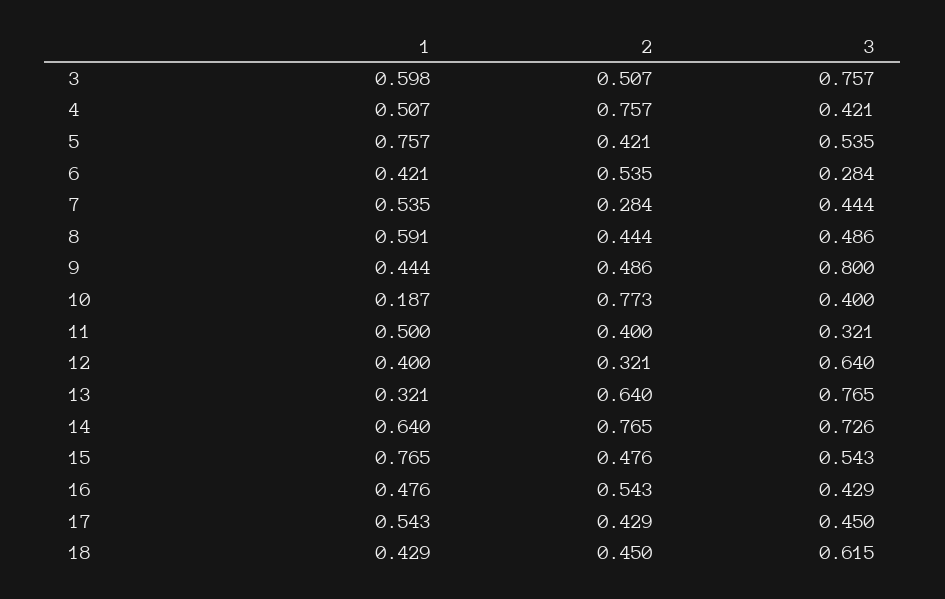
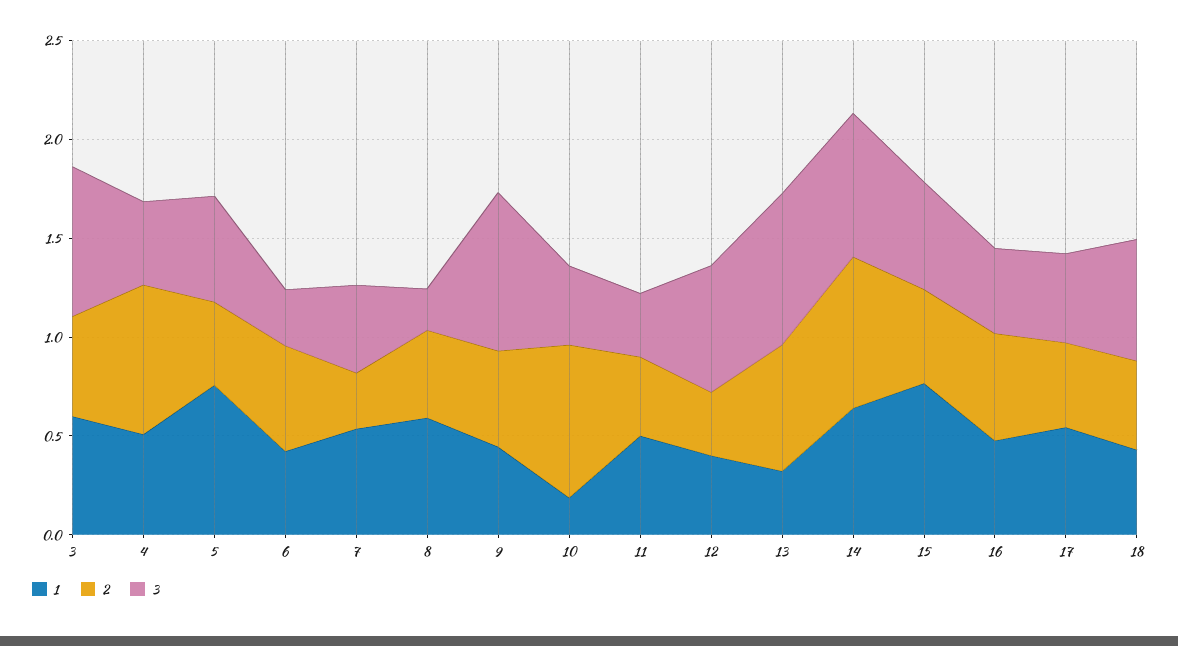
  {
    "1": {
      "3": 0.598,
      "4": 0.507,
      "5": 0.757,
      "6": 0.421,
      "7": 0.535,
      "8": 0.591,
      "9": 0.444,
      "10": 0.187,
      "11": 0.5,
      "12": 0.4,
      "13": 0.321,
      "14": 0.64,
      "15": 0.765,
      "16": 0.476,
      "17": 0.543,
      "18": 0.429
    },
    "2": {
      "3": 0.507,
      "4": 0.757,
      "5": 0.421,
      "6": 0.535,
      "7": 0.284,
      "8": 0.444,
      "9": 0.486,
      "10": 0.773,
      "11": 0.4,
      "12": 0.321,
      "13": 0.64,
      "14": 0.765,
      "15": 0.476,
      "16": 0.543,
      "17": 0.429,
      "18": 0.45
    },
    "3": {
      "3": 0.757,
      "4": 0.421,
      "5": 0.535,
      "6": 0.284,
      "7": 0.444,
-     "8": 0.486,
+     "8": 0.2,
      "9": 0.8,
      "10": 0.4,
      "11": 0.321,
      "12": 0.64,
      "13": 0.765,
      "14": 0.726,
      "15": 0.543,
      "16": 0.429,
      "17": 0.45,
      "18": 0.615
    }
  }

